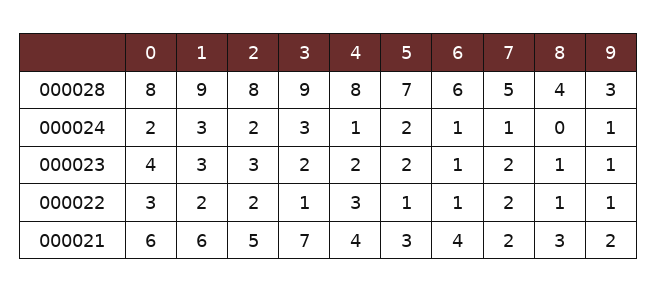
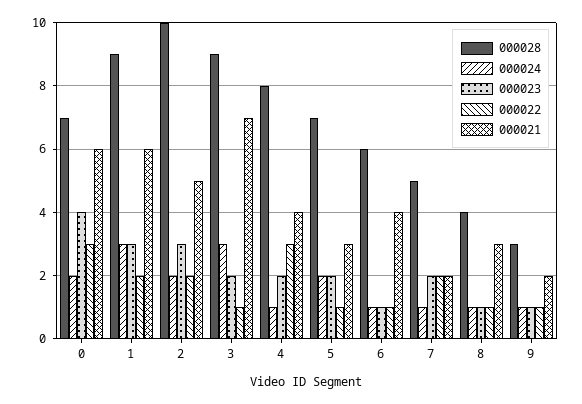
  {
    "000028": {
-     "0": 8,
+     "0": 7,
      "1": 9,
-     "2": 8,
+     "2": 10,
      "3": 9,
      "4": 8,
      "5": 7,
      "6": 6,
      "7": 5,
      "8": 4,
      "9": 3
    },
    "000024": {
      "0": 2,
      "1": 3,
      "2": 2,
      "3": 3,
      "4": 1,
      "5": 2,
      "6": 1,
      "7": 1,
-     "8": 0,
+     "8": 1,
      "9": 1
    },
    "000023": {
      "0": 4,
      "1": 3,
      "2": 3,
      "3": 2,
      "4": 2,
      "5": 2,
      "6": 1,
      "7": 2,
      "8": 1,
      "9": 1
    },
    "000022": {
      "0": 3,
      "1": 2,
      "2": 2,
      "3": 1,
      "4": 3,
      "5": 1,
      "6": 1,
      "7": 2,
      "8": 1,
      "9": 1
    },
    "000021": {
      "0": 6,
      "1": 6,
      "2": 5,
      "3": 7,
      "4": 4,
      "5": 3,
      "6": 4,
      "7": 2,
      "8": 3,
      "9": 2
    }
  }

